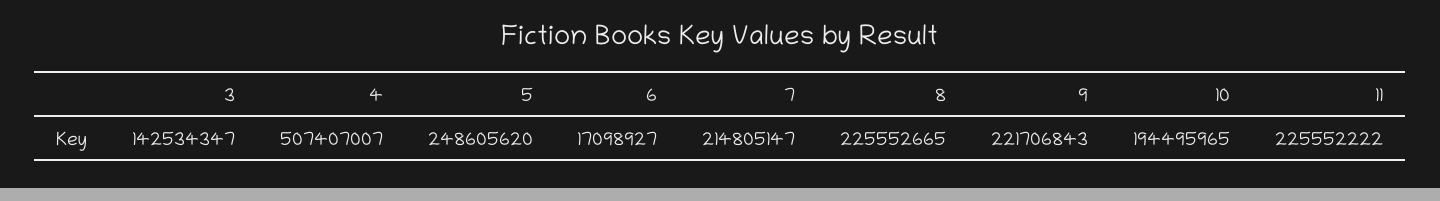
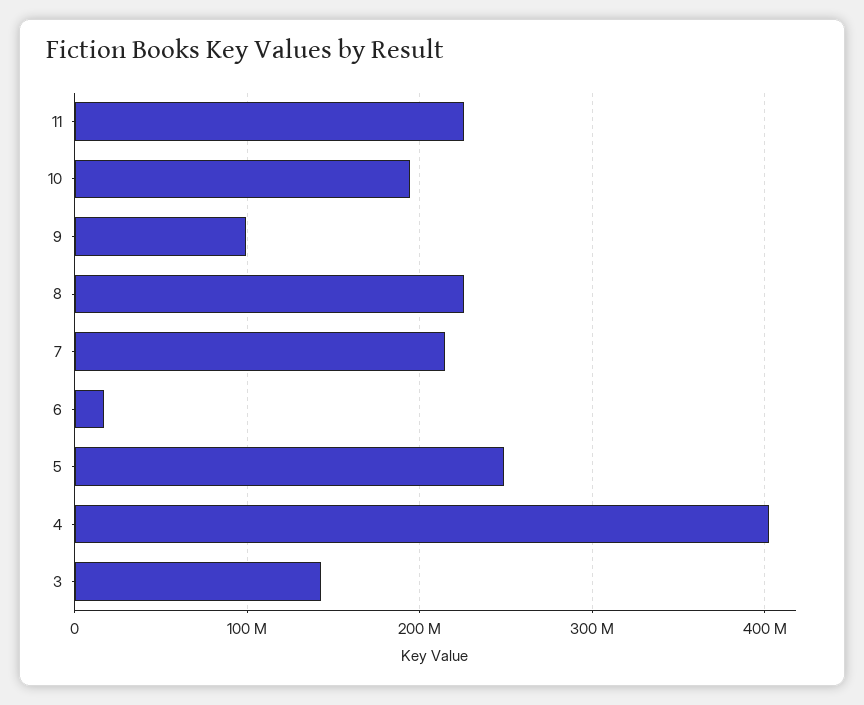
  {
    "3": 142534347,
-   "4": 507407007,
+   "4": 400000000,
    "5": 248605620,
    "6": 17098927,
    "7": 214805147,
    "8": 225552665,
-   "9": 221706843,
+   "9": 100000000,
    "10": 194495965,
    "11": 225552222
  }

